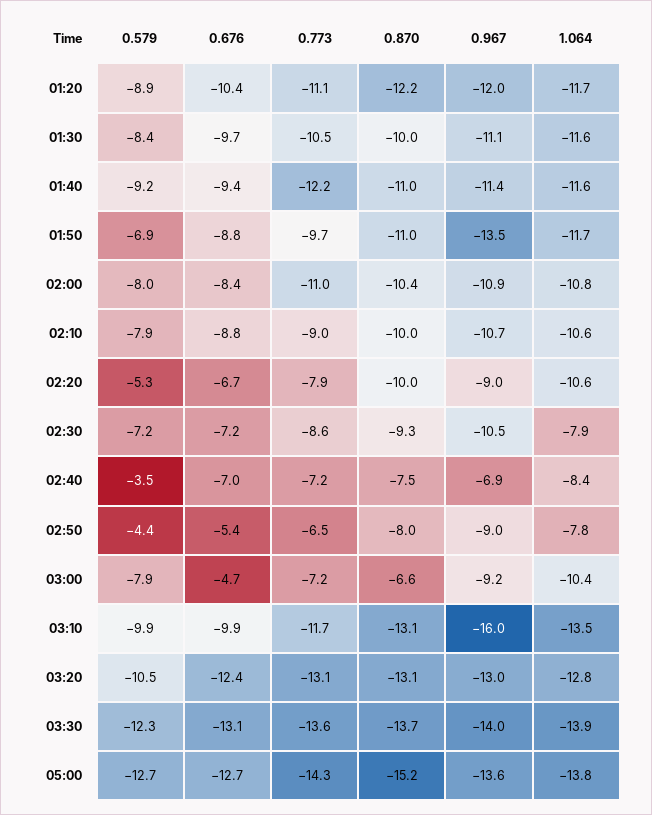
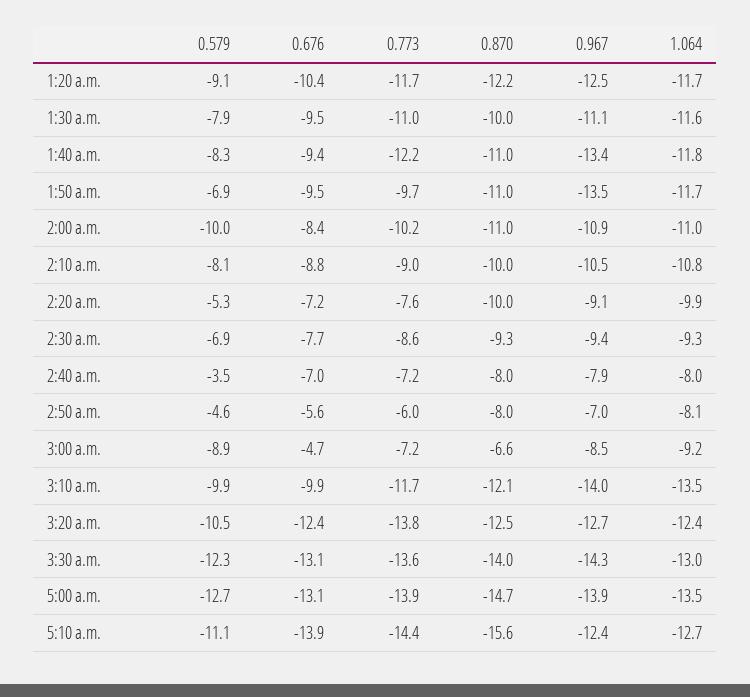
  {
    "0.579": {
-     "01:20": -8.9,
+     "01:20": -9.1,
-     "01:30": -8.4,
+     "01:30": -7.9,
-     "01:40": -9.2,
+     "01:40": -8.3,
      "01:50": -6.9,
-     "02:00": -8,
+     "02:00": -10,
-     "02:10": -7.9,
+     "02:10": -8.1,
      "02:20": -5.3,
-     "02:30": -7.2,
+     "02:30": -6.9,
      "02:40": -3.5,
-     "02:50": -4.4,
+     "02:50": -4.6,
-     "03:00": -7.9,
+     "03:00": -8.9,
      "03:10": -9.9,
      "03:20": -10.5,
      "03:30": -12.3,
-     "05:00": -12.7
+     "05:00": -12.7,
+     "5:10 a.m.": -11.1
    },
    "0.676": {
      "01:20": -10.4,
-     "01:30": -9.7,
+     "01:30": -9.5,
      "01:40": -9.4,
-     "01:50": -8.8,
+     "01:50": -9.5,
      "02:00": -8.4,
      "02:10": -8.8,
-     "02:20": -6.7,
+     "02:20": -7.2,
-     "02:30": -7.2,
+     "02:30": -7.7,
      "02:40": -7,
-     "02:50": -5.4,
+     "02:50": -5.6,
      "03:00": -4.7,
      "03:10": -9.9,
      "03:20": -12.4,
      "03:30": -13.1,
-     "05:00": -12.7
+     "05:00": -13.1,
+     "5:10 a.m.": -13.9
    },
    "0.773": {
-     "01:20": -11.1,
+     "01:20": -11.7,
-     "01:30": -10.5,
+     "01:30": -11,
      "01:40": -12.2,
      "01:50": -9.7,
-     "02:00": -11,
+     "02:00": -10.2,
      "02:10": -9,
-     "02:20": -7.9,
+     "02:20": -7.6,
      "02:30": -8.6,
      "02:40": -7.2,
-     "02:50": -6.5,
+     "02:50": -6,
      "03:00": -7.2,
      "03:10": -11.7,
-     "03:20": -13.1,
+     "03:20": -13.8,
      "03:30": -13.6,
-     "05:00": -14.3
+     "05:00": -13.9,
+     "5:10 a.m.": -14.4
    },
    "0.870": {
      "01:20": -12.2,
      "01:30": -10,
      "01:40": -11,
      "01:50": -11,
-     "02:00": -10.4,
+     "02:00": -11,
      "02:10": -10,
      "02:20": -10,
      "02:30": -9.3,
-     "02:40": -7.5,
+     "02:40": -8,
      "02:50": -8,
      "03:00": -6.6,
-     "03:10": -13.1,
+     "03:10": -12.1,
-     "03:20": -13.1,
+     "03:20": -12.5,
-     "03:30": -13.7,
+     "03:30": -14,
-     "05:00": -15.2
+     "05:00": -14.7,
+     "5:10 a.m.": -15.6
    },
    "0.967": {
-     "01:20": -12,
+     "01:20": -12.5,
      "01:30": -11.1,
-     "01:40": -11.4,
+     "01:40": -13.4,
      "01:50": -13.5,
      "02:00": -10.9,
-     "02:10": -10.7,
+     "02:10": -10.5,
-     "02:20": -9,
+     "02:20": -9.1,
-     "02:30": -10.5,
+     "02:30": -9.4,
-     "02:40": -6.9,
+     "02:40": -7.9,
-     "02:50": -9,
+     "02:50": -7,
-     "03:00": -9.2,
+     "03:00": -8.5,
-     "03:10": -16,
+     "03:10": -14,
-     "03:20": -13,
+     "03:20": -12.7,
-     "03:30": -14,
+     "03:30": -14.3,
-     "05:00": -13.6
+     "05:00": -13.9,
+     "5:10 a.m.": -12.4
    },
    "1.064": {
      "01:20": -11.7,
      "01:30": -11.6,
-     "01:40": -11.6,
+     "01:40": -11.8,
      "01:50": -11.7,
-     "02:00": -10.8,
+     "02:00": -11,
-     "02:10": -10.6,
+     "02:10": -10.8,
-     "02:20": -10.6,
+     "02:20": -9.9,
-     "02:30": -7.9,
+     "02:30": -9.3,
-     "02:40": -8.4,
+     "02:40": -8,
-     "02:50": -7.8,
+     "02:50": -8.1,
-     "03:00": -10.4,
+     "03:00": -9.2,
      "03:10": -13.5,
-     "03:20": -12.8,
+     "03:20": -12.4,
-     "03:30": -13.9,
+     "03:30": -13,
-     "05:00": -13.8
+     "05:00": -13.5,
+     "5:10 a.m.": -12.7
    }
  }

